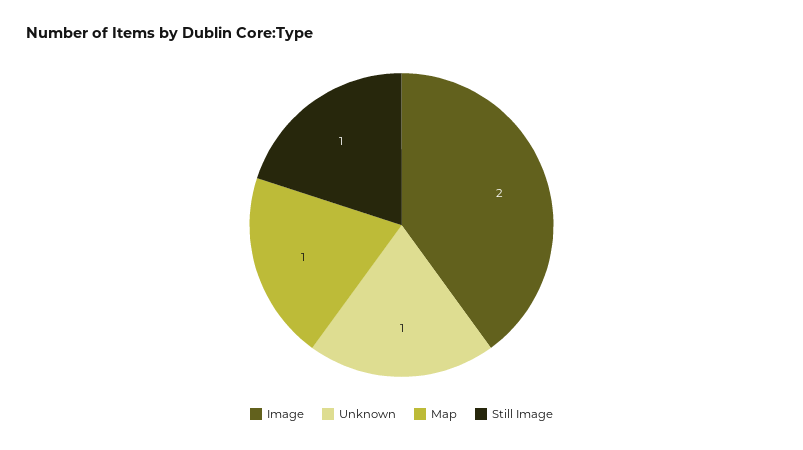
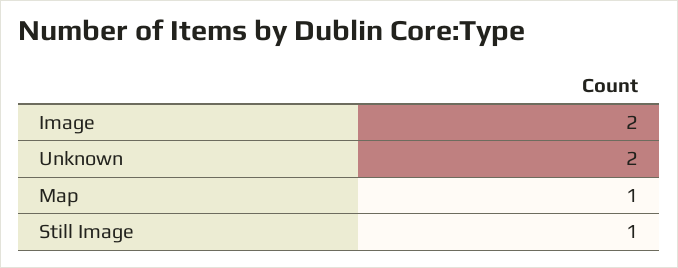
  {
    "Image": 2,
-   "Unknown": 1,
+   "Unknown": 2,
    "Map": 1,
    "Still Image": 1
  }

